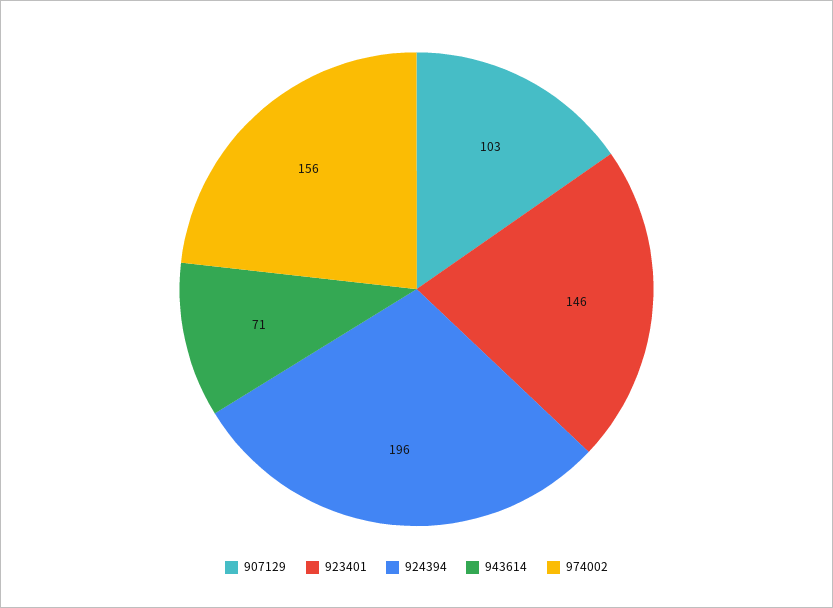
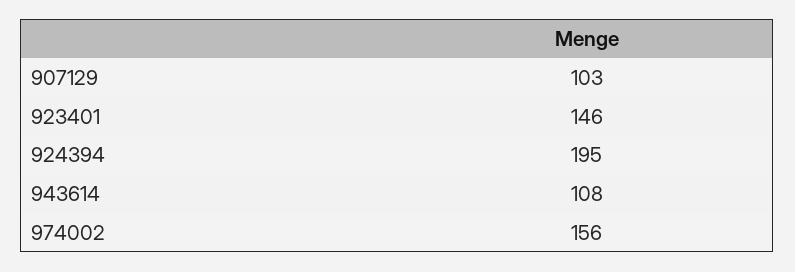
  {
    "907129": 103,
    "923401": 146,
-   "924394": 196,
+   "924394": 195,
-   "943614": 71,
+   "943614": 108,
    "974002": 156
  }

